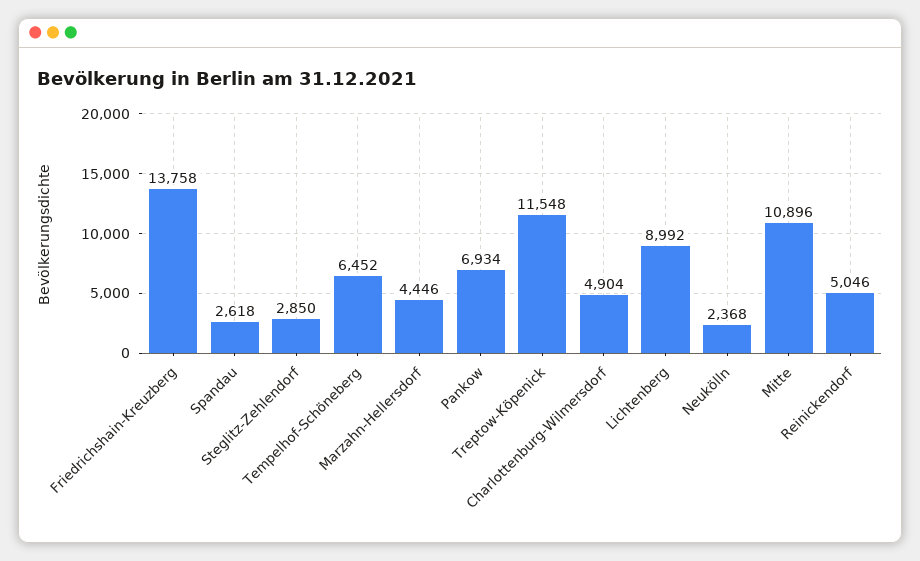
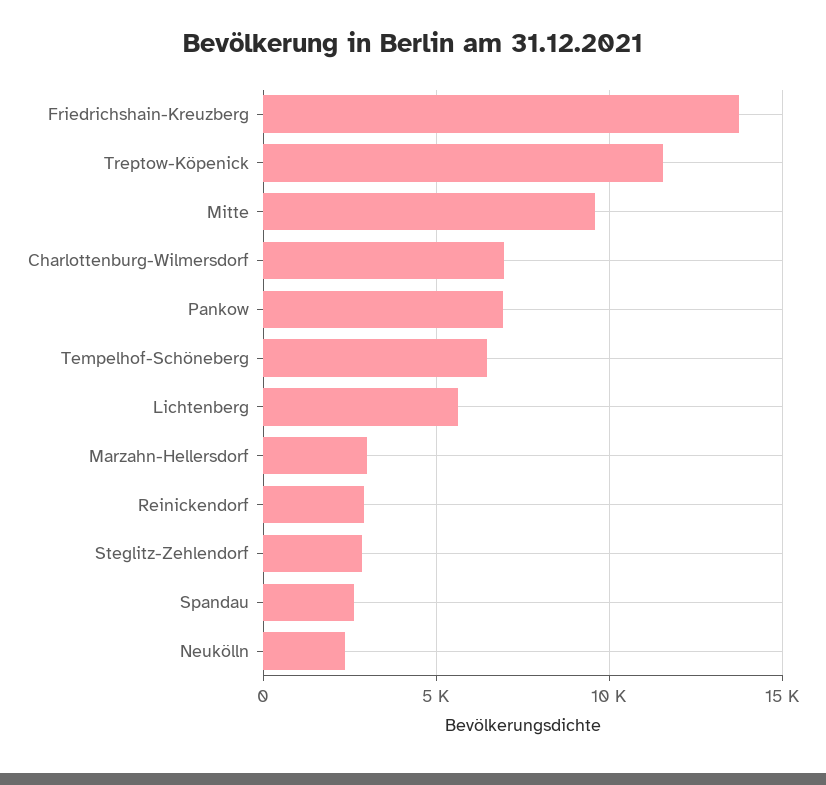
  {
    "Friedrichshain-Kreuzberg": 13758,
    "Spandau": 2618,
    "Steglitz-Zehlendorf": 2850,
    "Tempelhof-Schöneberg": 6452,
-   "Marzahn-Hellersdorf": 4446,
+   "Marzahn-Hellersdorf": 3000,
    "Pankow": 6934,
    "Treptow-Köpenick": 11548,
-   "Charlottenburg-Wilmersdorf": 4904,
+   "Charlottenburg-Wilmersdorf": 7000,
-   "Lichtenberg": 8992,
+   "Lichtenberg": 5500,
    "Neukölln": 2368,
-   "Mitte": 10896,
+   "Mitte": 9500,
-   "Reinickendorf": 5046
+   "Reinickendorf": 3000
  }

